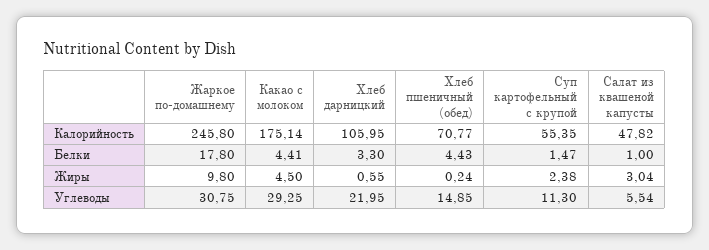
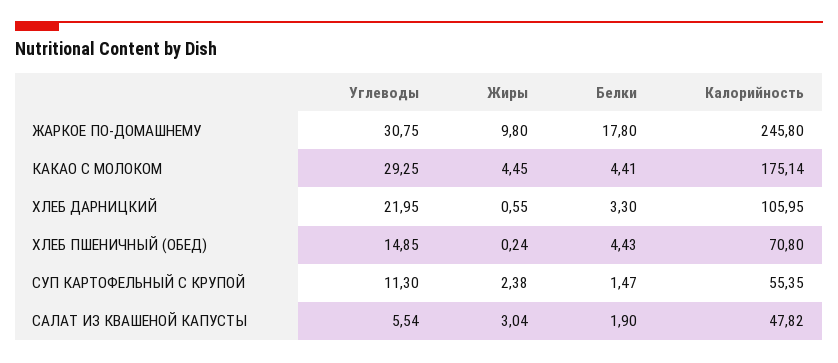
  {
    "Жаркое по-домашнему": {
      "Калорийность": 245.8,
      "Белки": 17.8,
      "Жиры": 9.8,
      "Углеводы": 30.75
    },
    "Какао с молоком": {
      "Калорийность": 175.14,
      "Белки": 4.41,
-     "Жиры": 4.5,
+     "Жиры": 4.45,
      "Углеводы": 29.25
    },
    "Хлеб дарницкий": {
      "Калорийность": 105.95,
      "Белки": 3.3,
      "Жиры": 0.55,
      "Углеводы": 21.95
    },
    "Хлеб пшеничный (обед)": {
-     "Калорийность": 70.77,
+     "Калорийность": 70.8,
      "Белки": 4.43,
      "Жиры": 0.24,
      "Углеводы": 14.85
    },
    "Суп картофельный с крупой": {
      "Калорийность": 55.35,
      "Белки": 1.47,
      "Жиры": 2.38,
      "Углеводы": 11.3
    },
    "Салат из квашеной капусты": {
      "Калорийность": 47.82,
-     "Белки": 1,
+     "Белки": 1.9,
      "Жиры": 3.04,
      "Углеводы": 5.54
    }
  }

